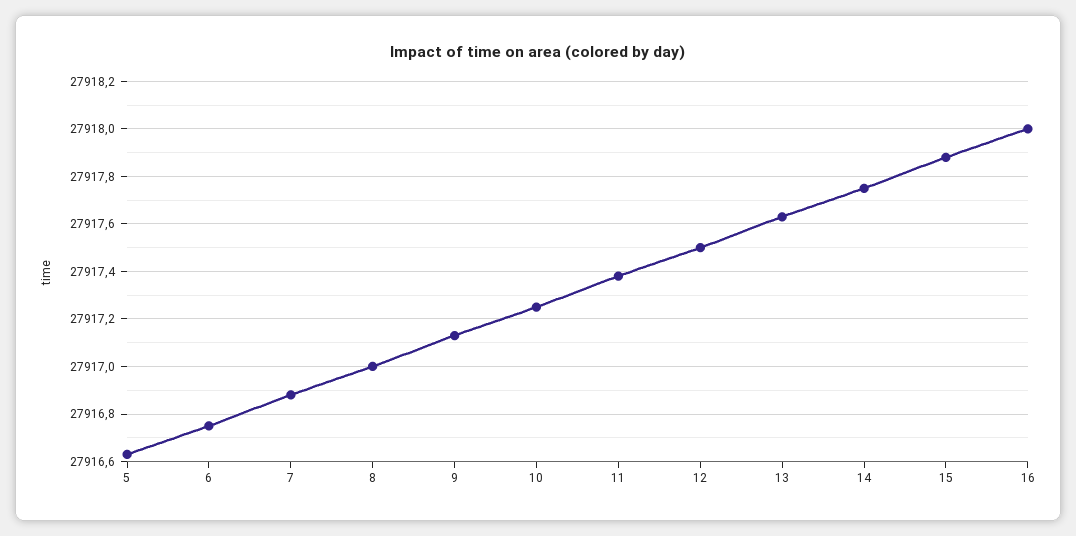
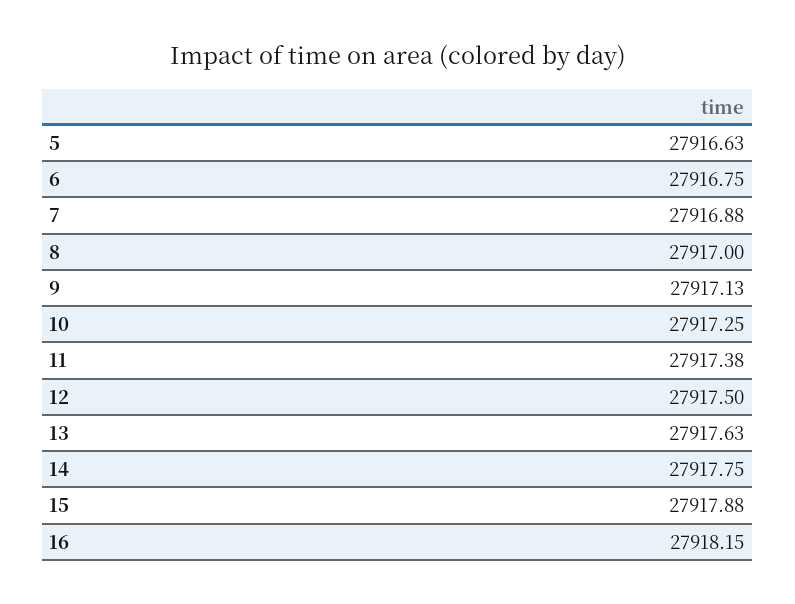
  {
    "5": 27916.63,
    "6": 27916.75,
    "7": 27916.88,
    "8": 27917,
    "9": 27917.13,
    "10": 27917.25,
    "11": 27917.38,
    "12": 27917.5,
    "13": 27917.63,
    "14": 27917.75,
    "15": 27917.88,
-   "16": 27918
+   "16": 27918.15
  }

